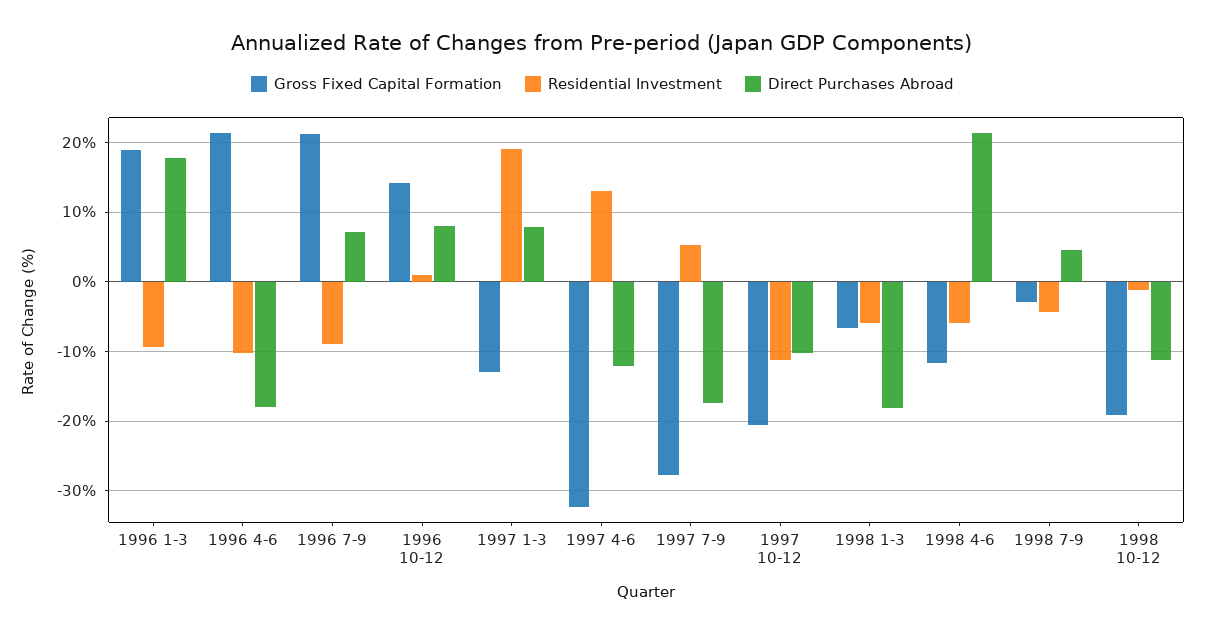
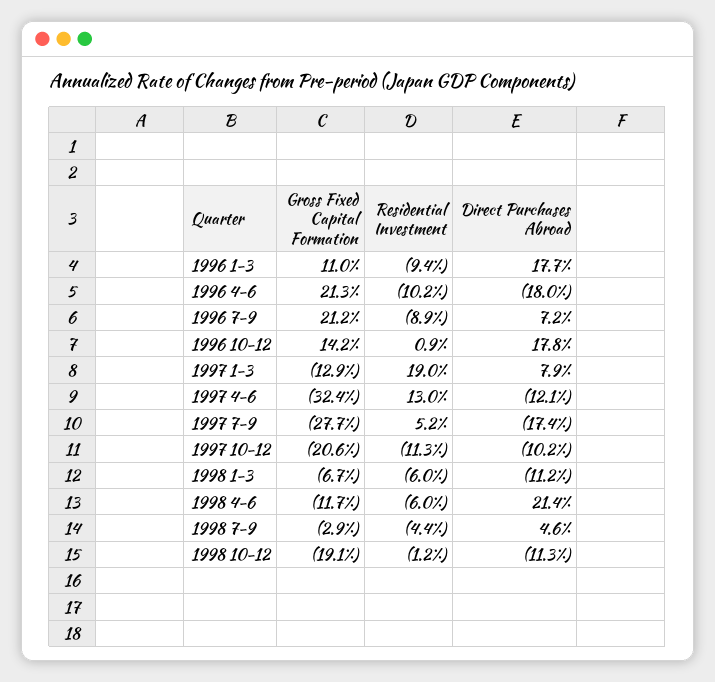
  {
    "Gross Fixed Capital Formation": {
-     "1996 1-3": 19,
+     "1996 1-3": 11,
      "1996 4-6": 21.3,
      "1996 7-9": 21.2,
      "1996 10-12": 14.2,
      "1997 1-3": -12.9,
      "1997 4-6": -32.4,
      "1997 7-9": -27.7,
      "1997 10-12": -20.6,
      "1998 1-3": -6.7,
      "1998 4-6": -11.7,
      "1998 7-9": -2.9,
      "1998 10-12": -19.1
    },
    "Residential Investment": {
      "1996 1-3": -9.4,
      "1996 4-6": -10.2,
      "1996 7-9": -8.9,
      "1996 10-12": 0.9,
      "1997 1-3": 19,
      "1997 4-6": 13,
      "1997 7-9": 5.2,
      "1997 10-12": -11.3,
      "1998 1-3": -6,
      "1998 4-6": -6,
      "1998 7-9": -4.4,
      "1998 10-12": -1.2
    },
    "Direct Purchases Abroad": {
      "1996 1-3": 17.7,
      "1996 4-6": -18,
      "1996 7-9": 7.2,
-     "1996 10-12": 8,
+     "1996 10-12": 17.8,
      "1997 1-3": 7.9,
      "1997 4-6": -12.1,
      "1997 7-9": -17.4,
      "1997 10-12": -10.2,
-     "1998 1-3": -18,
+     "1998 1-3": -11.2,
      "1998 4-6": 21.4,
      "1998 7-9": 4.6,
      "1998 10-12": -11.3
    }
  }

